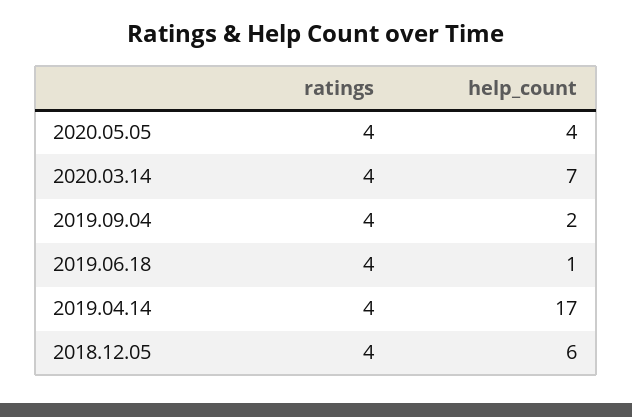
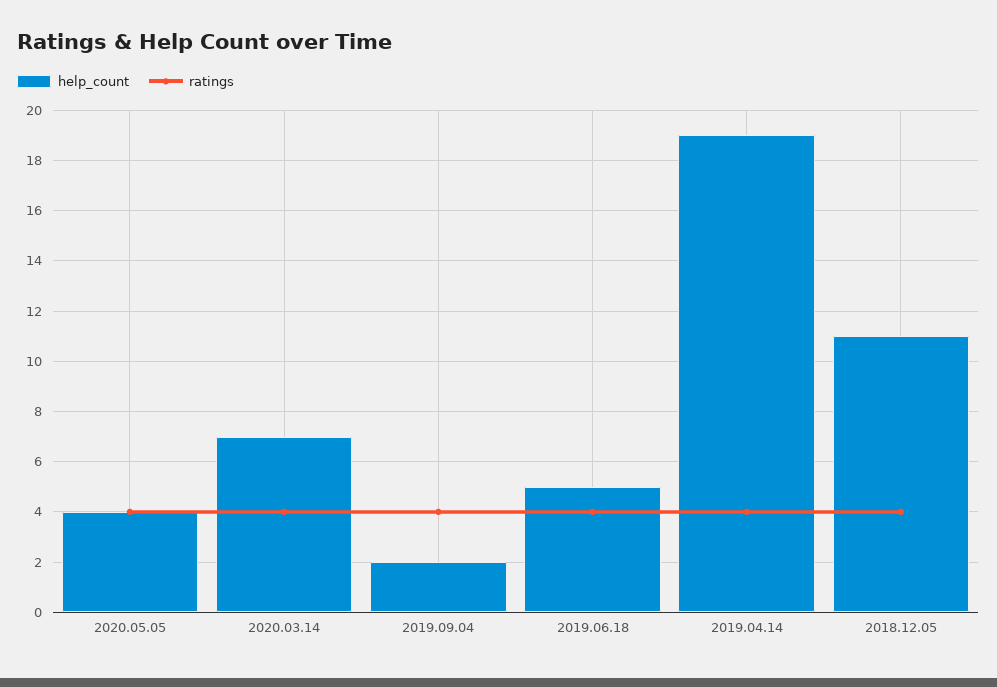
  {
    "ratings": {
      "2020.05.05": 4,
      "2020.03.14": 4,
      "2019.09.04": 4,
      "2019.06.18": 4,
      "2019.04.14": 4,
      "2018.12.05": 4
    },
    "help_count": {
      "2020.05.05": 4,
      "2020.03.14": 7,
      "2019.09.04": 2,
-     "2019.06.18": 1,
+     "2019.06.18": 5,
-     "2019.04.14": 17,
+     "2019.04.14": 19,
-     "2018.12.05": 6
+     "2018.12.05": 11
    }
  }

